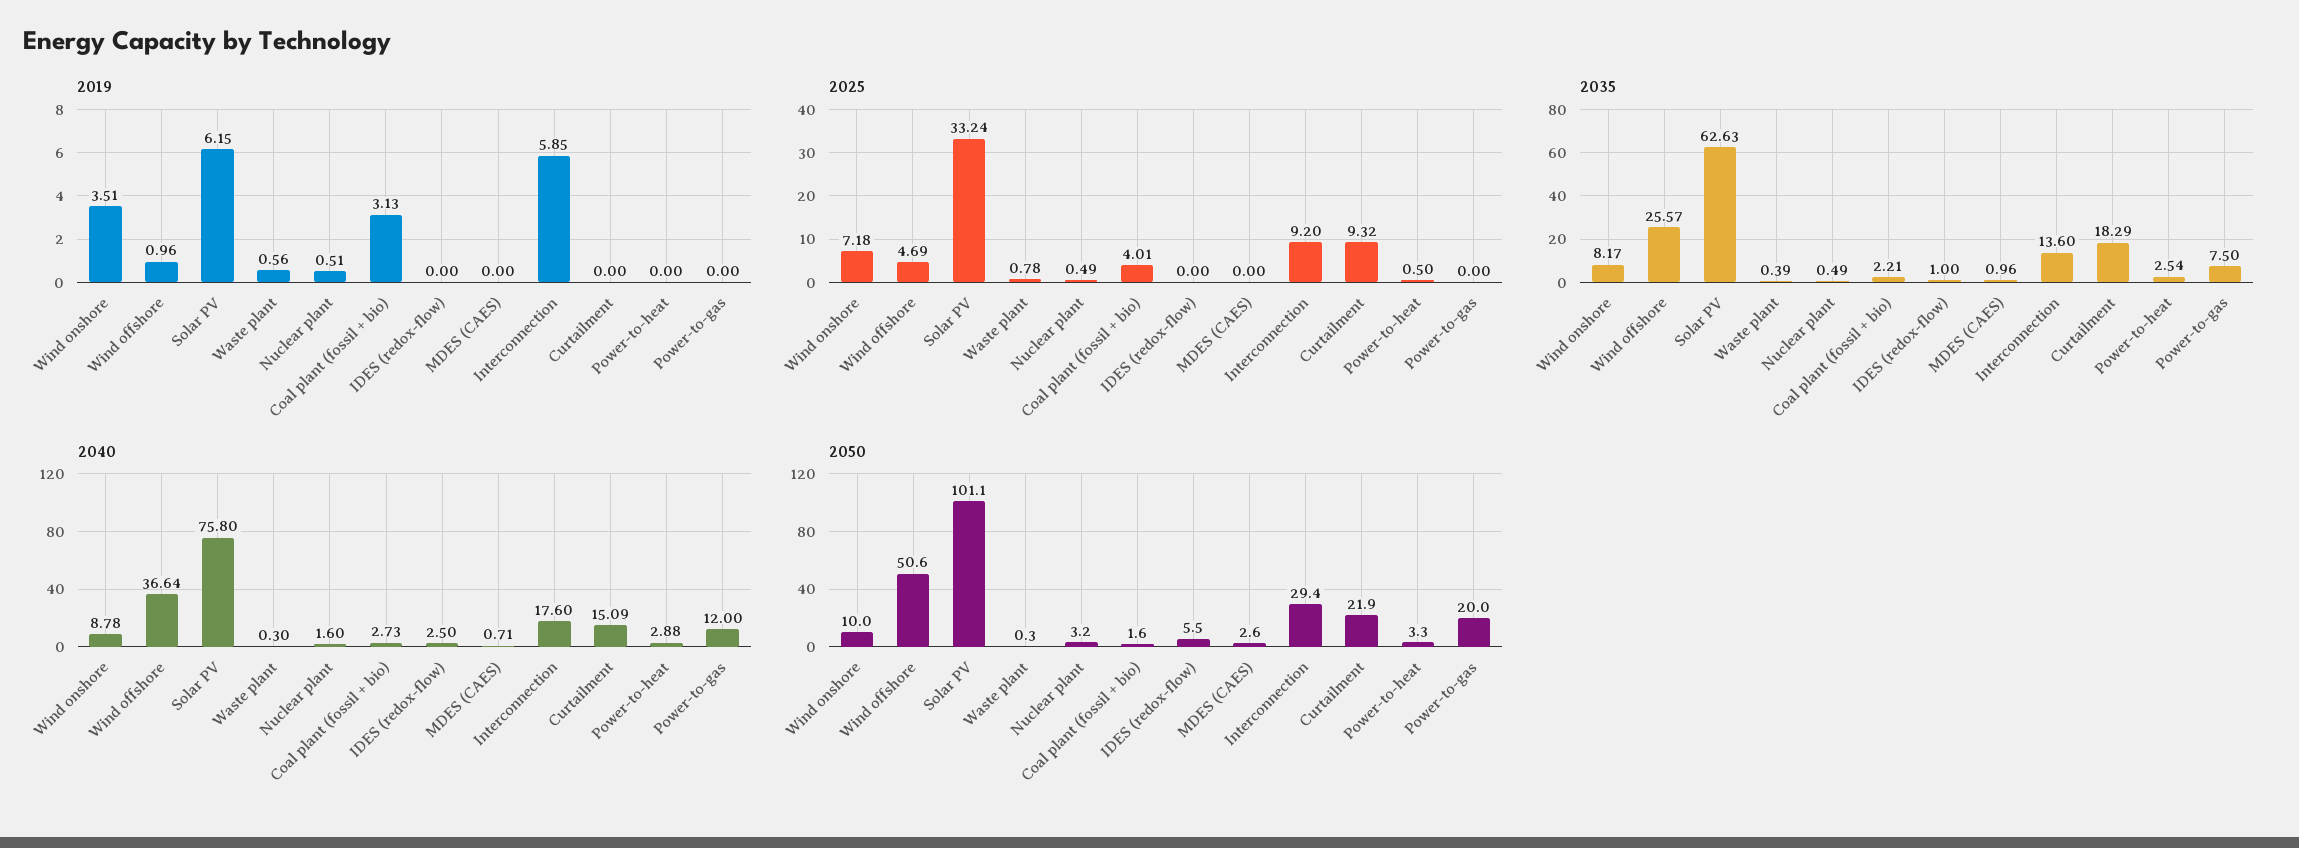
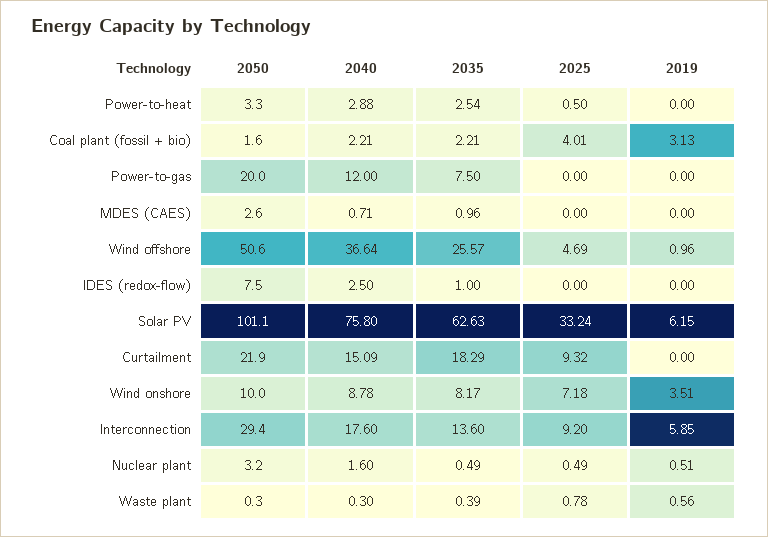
  {
    "2019": {
      "Wind onshore": 3.51,
      "Wind offshore": 0.96,
      "Solar PV": 6.15,
      "Waste plant": 0.56,
      "Nuclear plant": 0.51,
      "Coal plant (fossil + bio)": 3.13,
      "IDES (redox-flow)": 0,
      "MDES (CAES)": 0,
      "Interconnection": 5.85,
      "Curtailment": 0,
      "Power-to-heat": 0,
      "Power-to-gas": 0
    },
    "2025": {
      "Wind onshore": 7.18,
      "Wind offshore": 4.69,
      "Solar PV": 33.24,
      "Waste plant": 0.78,
      "Nuclear plant": 0.49,
      "Coal plant (fossil + bio)": 4.01,
      "IDES (redox-flow)": 0,
      "MDES (CAES)": 0,
      "Interconnection": 9.2,
      "Curtailment": 9.32,
      "Power-to-heat": 0.5,
      "Power-to-gas": 0
    },
    "2035": {
      "Wind onshore": 8.17,
      "Wind offshore": 25.57,
      "Solar PV": 62.63,
      "Waste plant": 0.39,
      "Nuclear plant": 0.49,
      "Coal plant (fossil + bio)": 2.21,
      "IDES (redox-flow)": 1,
      "MDES (CAES)": 0.96,
      "Interconnection": 13.6,
      "Curtailment": 18.29,
      "Power-to-heat": 2.54,
      "Power-to-gas": 7.5
    },
    "2040": {
      "Wind onshore": 8.78,
      "Wind offshore": 36.64,
      "Solar PV": 75.8,
      "Waste plant": 0.3,
      "Nuclear plant": 1.6,
-     "Coal plant (fossil + bio)": 2.73,
+     "Coal plant (fossil + bio)": 2.21,
      "IDES (redox-flow)": 2.5,
      "MDES (CAES)": 0.71,
      "Interconnection": 17.6,
      "Curtailment": 15.09,
      "Power-to-heat": 2.88,
      "Power-to-gas": 12
    },
    "2050": {
      "Wind onshore": 10,
      "Wind offshore": 50.6,
      "Solar PV": 101.1,
      "Waste plant": 0.3,
      "Nuclear plant": 3.2,
      "Coal plant (fossil + bio)": 1.6,
-     "IDES (redox-flow)": 5.5,
+     "IDES (redox-flow)": 7.5,
      "MDES (CAES)": 2.6,
      "Interconnection": 29.4,
      "Curtailment": 21.9,
      "Power-to-heat": 3.3,
      "Power-to-gas": 20
    }
  }

